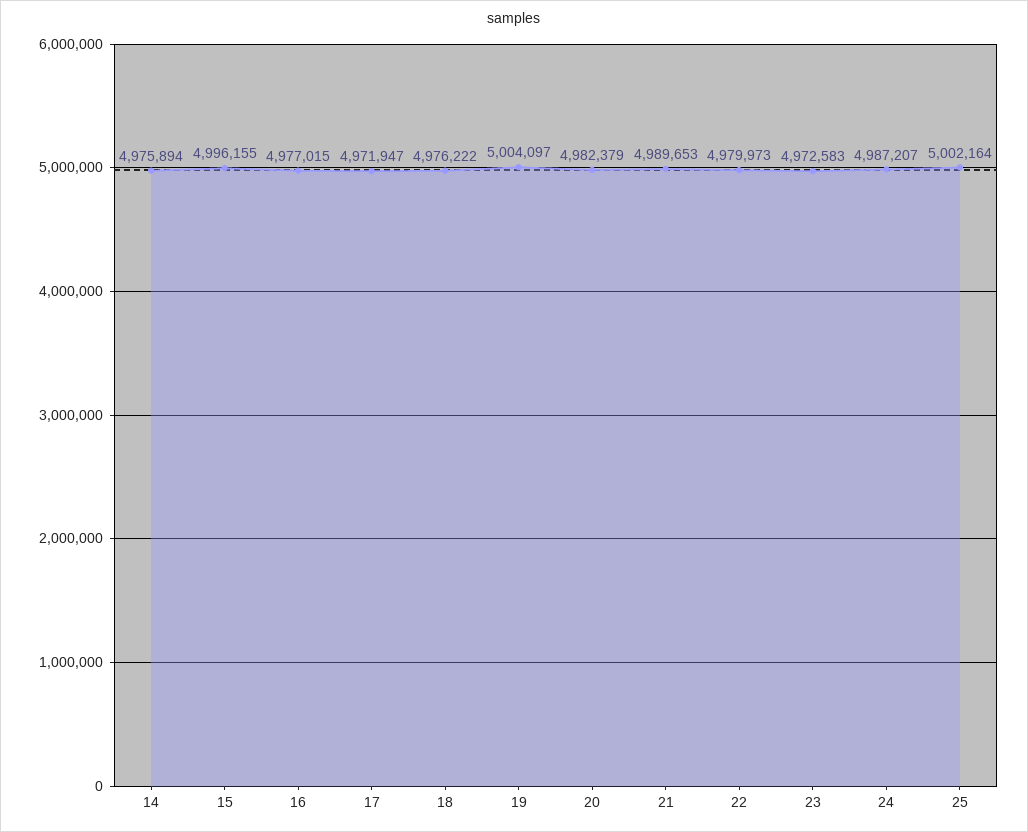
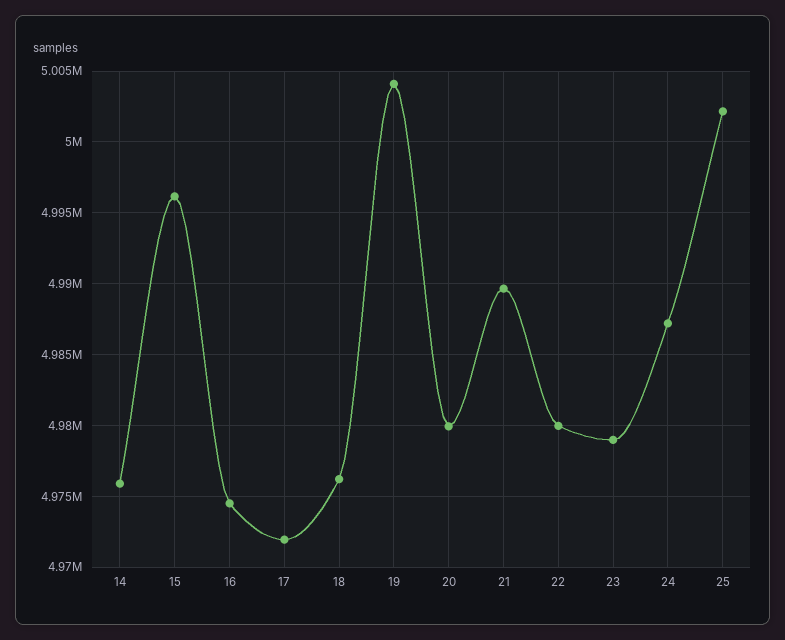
  {
    "14": 4975894,
    "15": 4996155,
-   "16": 4977015,
+   "16": 4974500,
    "17": 4971947,
    "18": 4976222,
    "19": 5004097,
-   "20": 4982379,
+   "20": 4980000,
    "21": 4989653,
    "22": 4979973,
-   "23": 4972583,
+   "23": 4979000,
    "24": 4987207,
    "25": 5002164
  }

